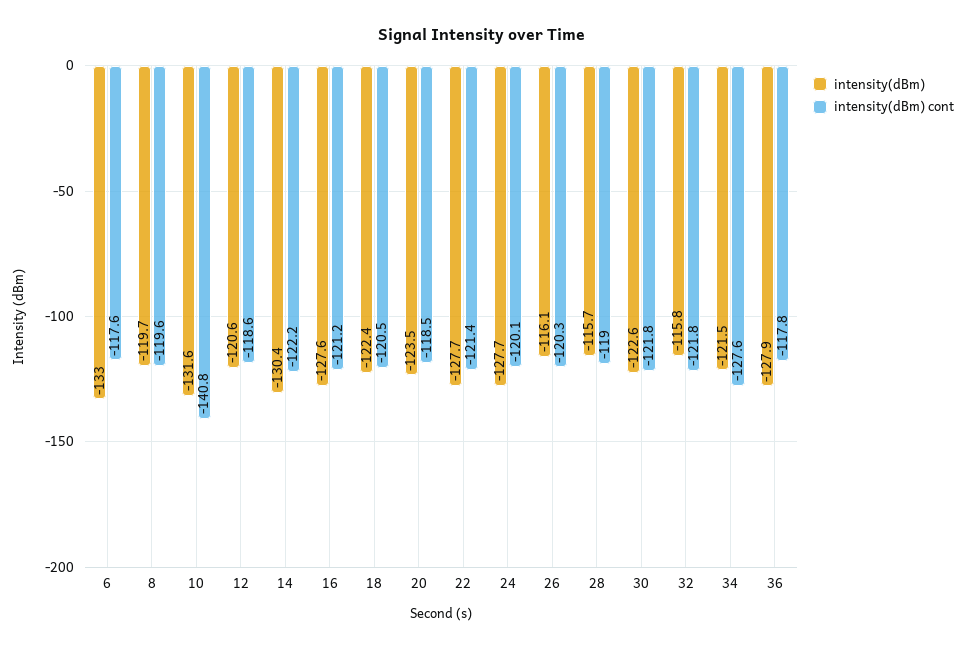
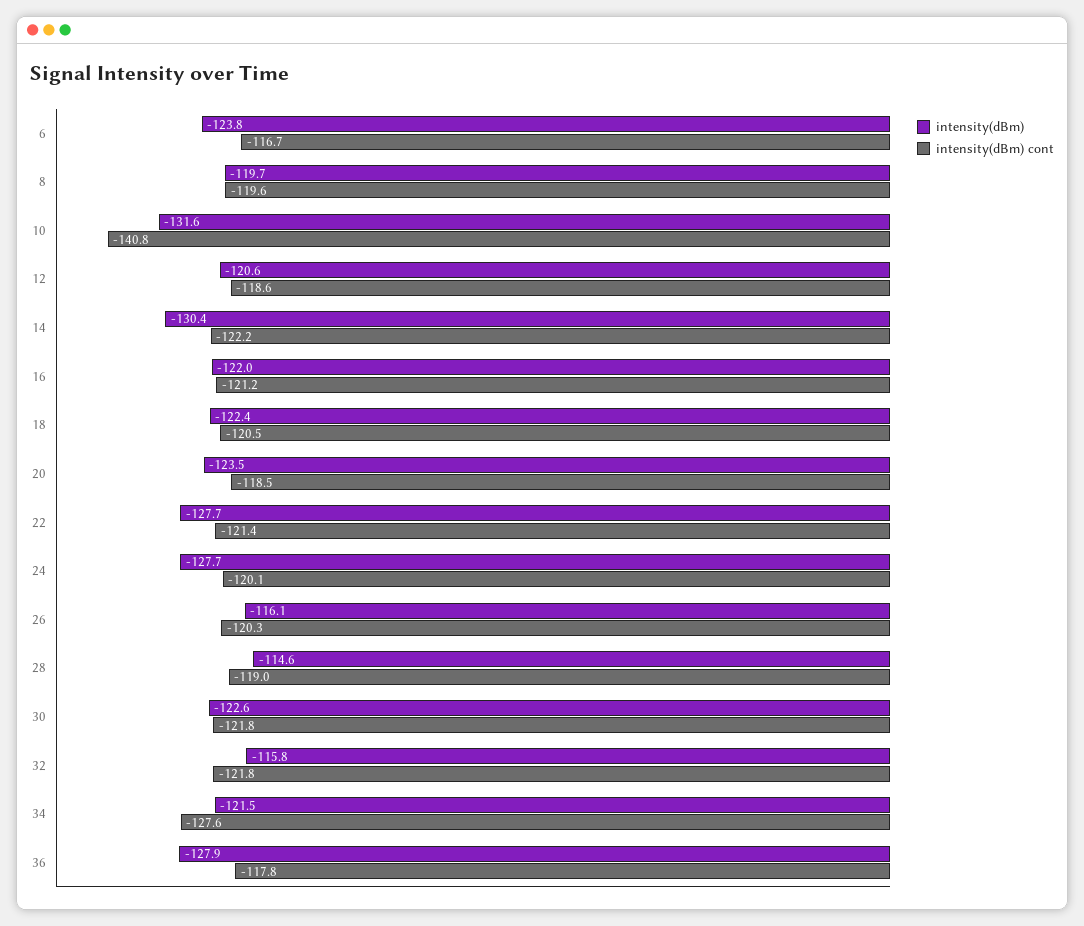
  {
    "intensity(dBm)": {
-     "6": -133,
+     "6": -123.8,
      "8": -119.7,
      "10": -131.6,
      "12": -120.6,
      "14": -130.4,
-     "16": -127.6,
+     "16": -122,
      "18": -122.4,
      "20": -123.5,
      "22": -127.7,
      "24": -127.7,
      "26": -116.1,
-     "28": -115.7,
+     "28": -114.6,
      "30": -122.6,
      "32": -115.8,
      "34": -121.5,
      "36": -127.9
    },
    "intensity(dBm) cont": {
-     "6": -117.6,
+     "6": -116.7,
      "8": -119.6,
      "10": -140.8,
      "12": -118.6,
      "14": -122.2,
      "16": -121.2,
      "18": -120.5,
      "20": -118.5,
      "22": -121.4,
      "24": -120.1,
      "26": -120.3,
      "28": -119,
      "30": -121.8,
      "32": -121.8,
      "34": -127.6,
      "36": -117.8
    }
  }

